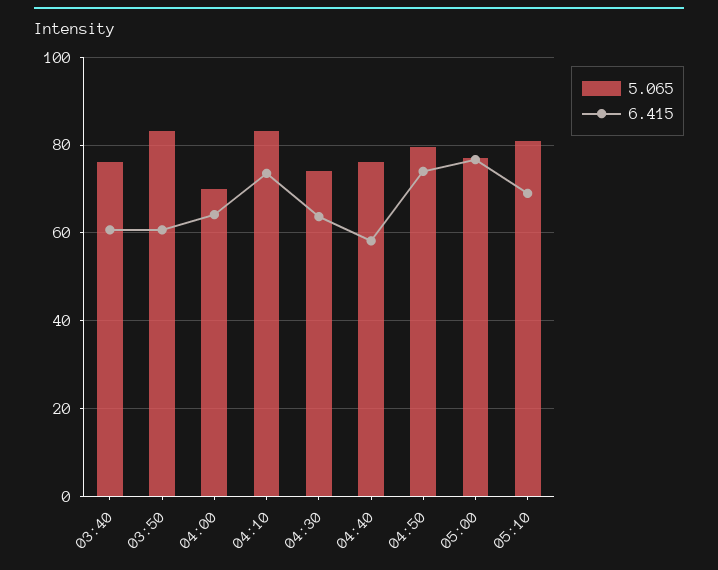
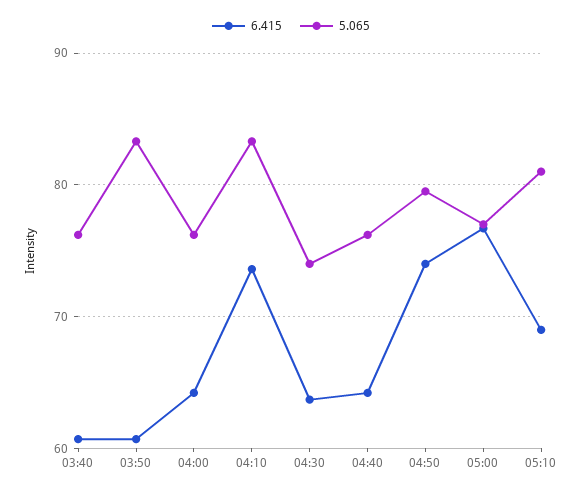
  {
    "5.065": {
      "03:40": 76,
      "03:50": 83,
-     "04:00": 70,
+     "04:00": 76,
      "04:10": 83,
      "04:30": 74,
      "04:40": 76,
      "04:50": 80,
      "05:00": 77,
      "05:10": 81
    },
    "6.415": {
      "03:40": 61,
      "03:50": 61,
      "04:00": 64,
      "04:10": 74,
      "04:30": 64,
-     "04:40": 58,
+     "04:40": 64,
      "04:50": 74,
      "05:00": 77,
      "05:10": 69
    }
  }

